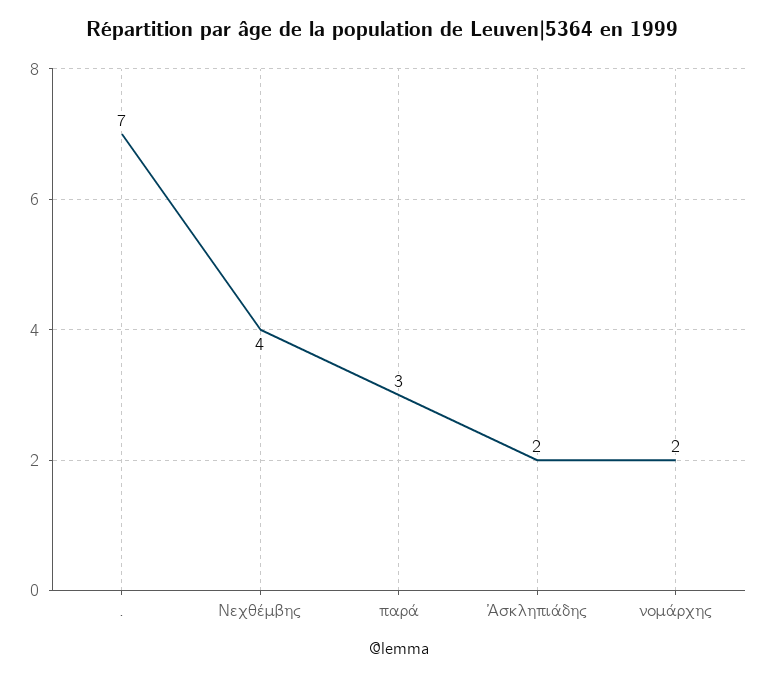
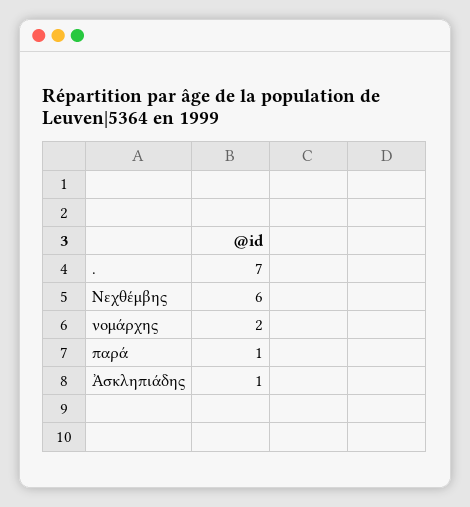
  {
    ".": 7,
-   "Νεχθέμβης": 4,
+   "Νεχθέμβης": 6,
-   "παρά": 3,
+   "παρά": 1,
-   "Ἀσκληπιάδης": 2,
+   "Ἀσκληπιάδης": 1,
    "νομάρχης": 2
  }

